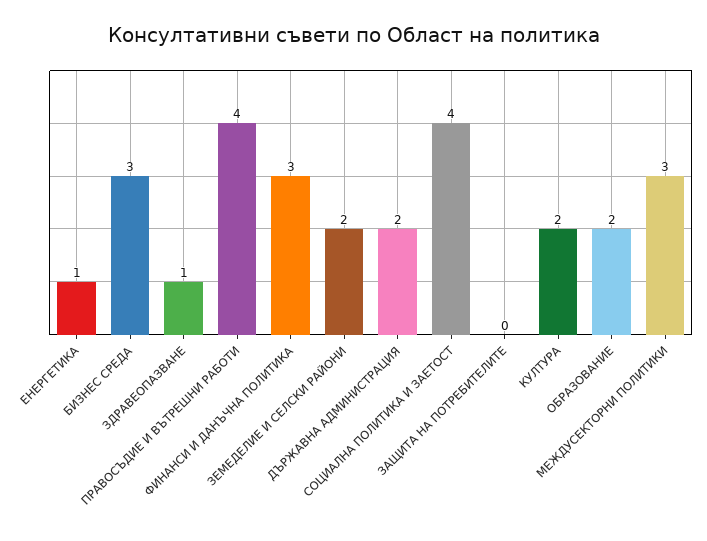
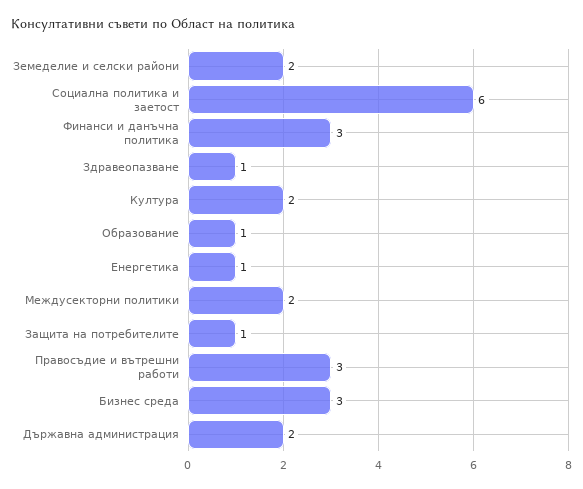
  {
    "ЕНЕРГЕТИКА": 1,
    "БИЗНЕС СРЕДА": 3,
    "ЗДРАВЕОПАЗВАНЕ": 1,
-   "ПРАВОСЪДИЕ И ВЪТРЕШНИ РАБОТИ": 4,
+   "ПРАВОСЪДИЕ И ВЪТРЕШНИ РАБОТИ": 3,
    "ФИНАНСИ И ДАНЪЧНА ПОЛИТИКА": 3,
    "ЗЕМЕДЕЛИЕ И СЕЛСКИ РАЙОНИ": 2,
    "ДЪРЖАВНА АДМИНИСТРАЦИЯ": 2,
-   "СОЦИАЛНА ПОЛИТИКА И ЗАЕТОСТ": 4,
+   "СОЦИАЛНА ПОЛИТИКА И ЗАЕТОСТ": 6,
-   "ЗАЩИТА НА ПОТРЕБИТЕЛИТЕ": 0,
+   "ЗАЩИТА НА ПОТРЕБИТЕЛИТЕ": 1,
    "КУЛТУРА": 2,
-   "ОБРАЗОВАНИЕ": 2,
+   "ОБРАЗОВАНИЕ": 1,
-   "МЕЖДУСЕКТОРНИ ПОЛИТИКИ": 3
+   "МЕЖДУСЕКТОРНИ ПОЛИТИКИ": 2
  }

